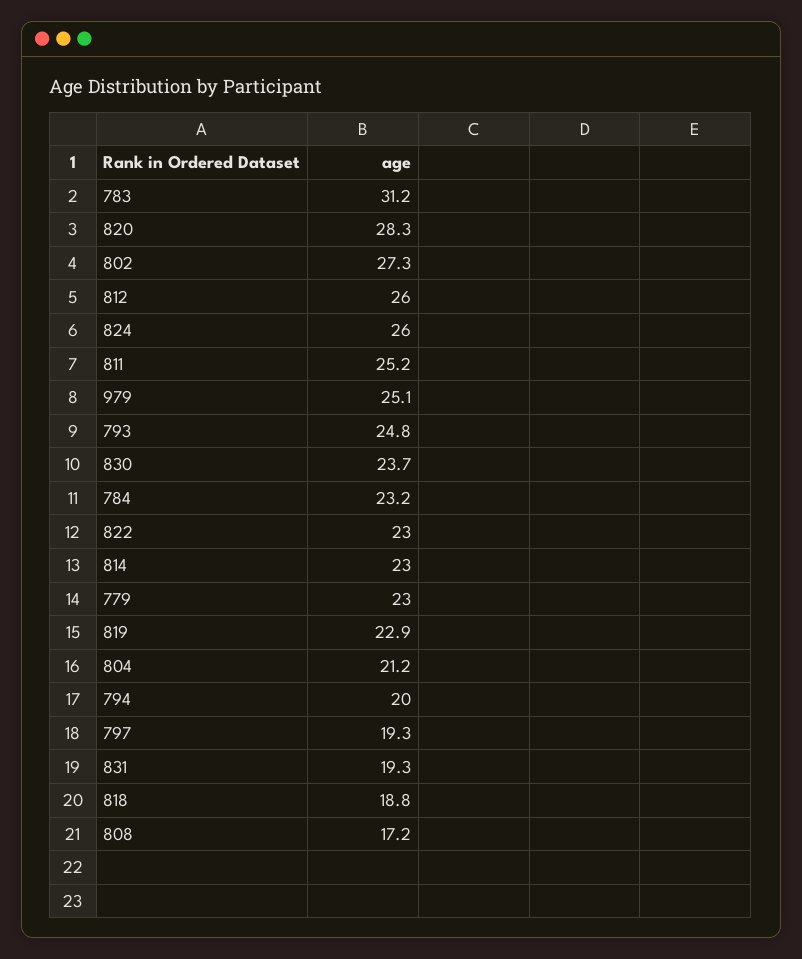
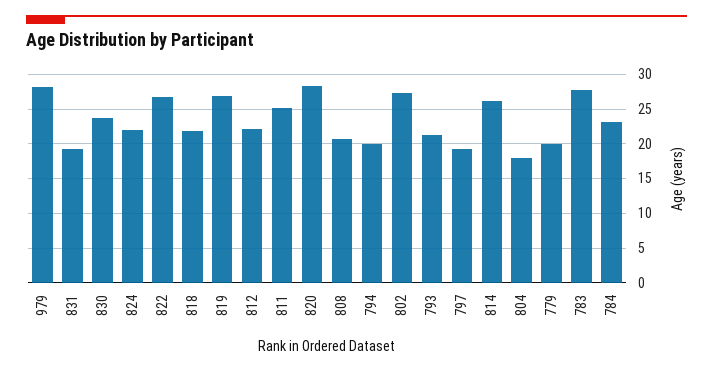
  {
-   "783": 31.2,
+   "783": 28,
    "820": 28.3,
    "802": 27.3,
-   "812": 26,
+   "812": 22,
-   "824": 26,
+   "824": 22,
    "811": 25.2,
-   "979": 25.1,
+   "979": 28,
-   "793": 24.8,
+   "793": 21,
    "830": 23.7,
    "784": 23.2,
-   "822": 23,
+   "822": 27,
-   "814": 23,
+   "814": 26,
-   "779": 23,
+   "779": 20,
-   "819": 22.9,
+   "819": 27,
-   "804": 21.2,
+   "804": 18,
    "794": 20,
    "797": 19.3,
    "831": 19.3,
-   "818": 18.8,
+   "818": 22,
-   "808": 17.2
+   "808": 21
  }

